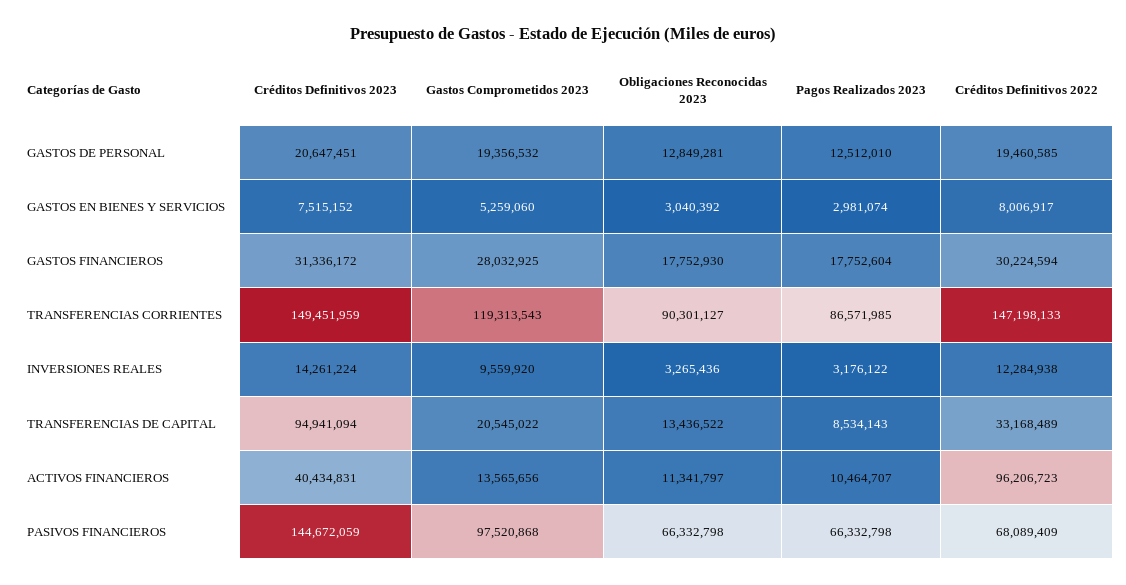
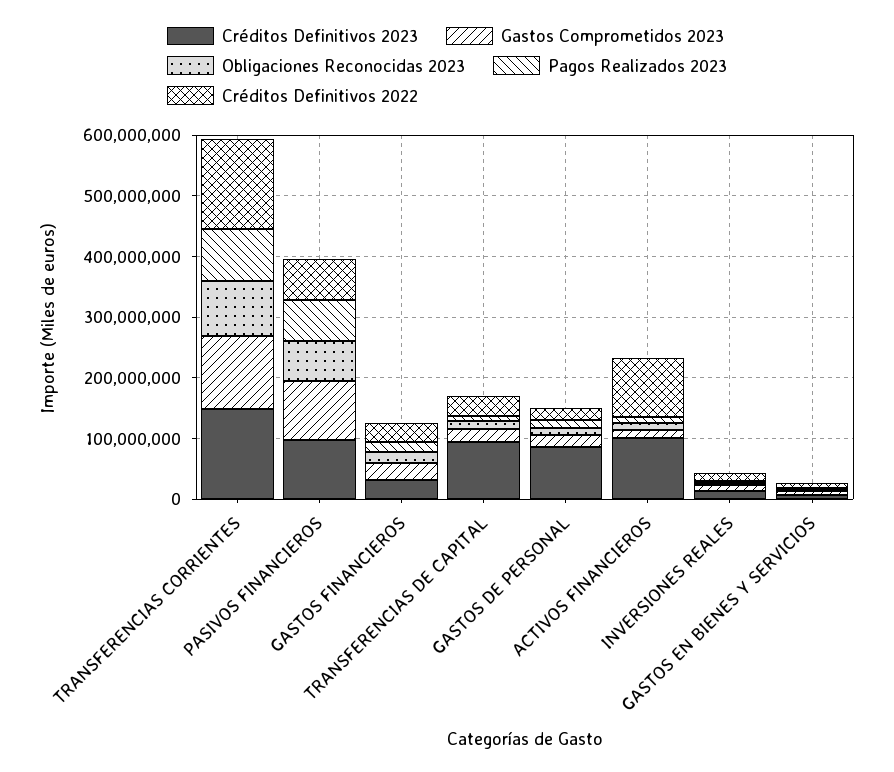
  {
    "Créditos Definitivos 2023": {
-     "GASTOS DE PERSONAL": 20647451,
+     "GASTOS DE PERSONAL": 80000000,
      "GASTOS EN BIENES Y SERVICIOS": 7515152,
      "GASTOS FINANCIEROS": 31336172,
      "TRANSFERENCIAS CORRIENTES": 149451959,
      "INVERSIONES REALES": 14261224,
      "TRANSFERENCIAS DE CAPITAL": 94941094,
-     "ACTIVOS FINANCIEROS": 40434831,
+     "ACTIVOS FINANCIEROS": 100000000,
-     "PASIVOS FINANCIEROS": 144672059
+     "PASIVOS FINANCIEROS": 100000000
    },
    "Gastos Comprometidos 2023": {
      "GASTOS DE PERSONAL": 19356532,
      "GASTOS EN BIENES Y SERVICIOS": 5259060,
      "GASTOS FINANCIEROS": 28032925,
      "TRANSFERENCIAS CORRIENTES": 119313543,
      "INVERSIONES REALES": 9559920,
      "TRANSFERENCIAS DE CAPITAL": 20545022,
      "ACTIVOS FINANCIEROS": 13565656,
      "PASIVOS FINANCIEROS": 97520868
    },
    "Obligaciones Reconocidas 2023": {
      "GASTOS DE PERSONAL": 12849281,
      "GASTOS EN BIENES Y SERVICIOS": 3040392,
      "GASTOS FINANCIEROS": 17752930,
      "TRANSFERENCIAS CORRIENTES": 90301127,
      "INVERSIONES REALES": 3265436,
      "TRANSFERENCIAS DE CAPITAL": 13436522,
      "ACTIVOS FINANCIEROS": 11341797,
      "PASIVOS FINANCIEROS": 66332798
    },
    "Pagos Realizados 2023": {
      "GASTOS DE PERSONAL": 12512010,
      "GASTOS EN BIENES Y SERVICIOS": 2981074,
      "GASTOS FINANCIEROS": 17752604,
      "TRANSFERENCIAS CORRIENTES": 86571985,
      "INVERSIONES REALES": 3176122,
      "TRANSFERENCIAS DE CAPITAL": 8534143,
      "ACTIVOS FINANCIEROS": 10464707,
      "PASIVOS FINANCIEROS": 66332798
    },
    "Créditos Definitivos 2022": {
      "GASTOS DE PERSONAL": 19460585,
      "GASTOS EN BIENES Y SERVICIOS": 8006917,
      "GASTOS FINANCIEROS": 30224594,
      "TRANSFERENCIAS CORRIENTES": 147198133,
      "INVERSIONES REALES": 12284938,
      "TRANSFERENCIAS DE CAPITAL": 33168489,
      "ACTIVOS FINANCIEROS": 96206723,
      "PASIVOS FINANCIEROS": 68089409
    }
  }

